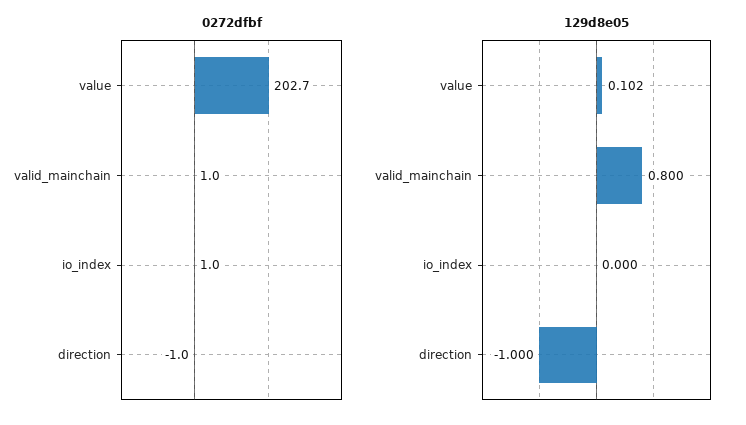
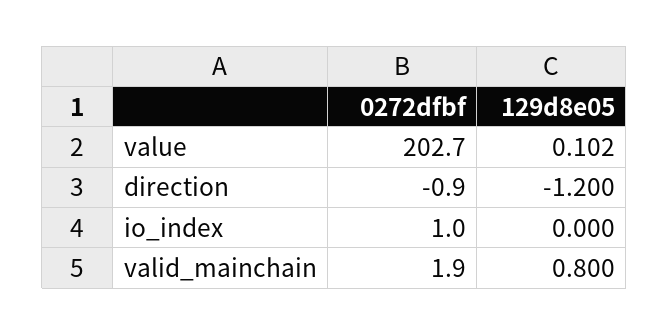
  {
    "0272dfbf": {
      "value": 202.7,
-     "valid_mainchain": 1,
+     "valid_mainchain": 1.9,
      "io_index": 1,
-     "direction": -1
+     "direction": -0.9
    },
    "129d8e05": {
      "value": 0.102,
      "valid_mainchain": 0.8,
      "io_index": 0,
-     "direction": -1
+     "direction": -1.2
    }
  }

